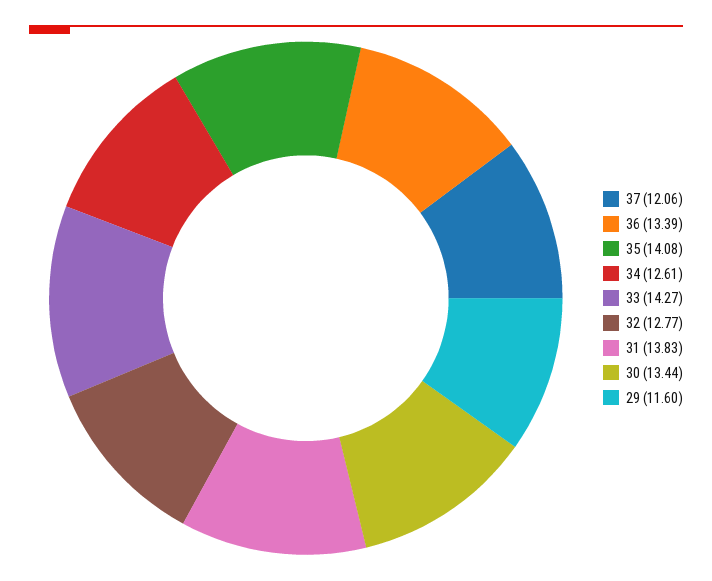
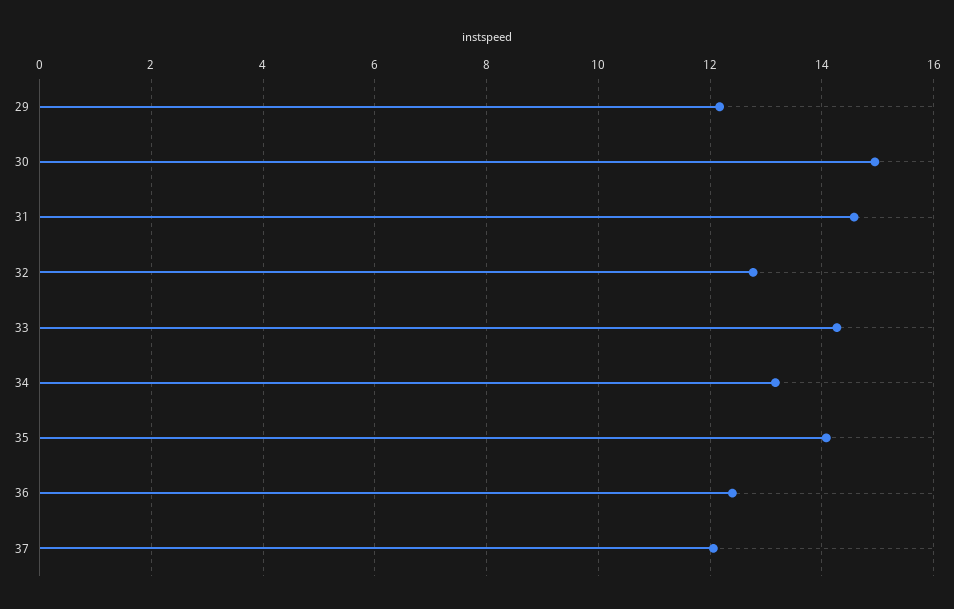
  {
    "37": 12.06,
-   "36": 13.39,
+   "36": 12.4,
    "35": 14.08,
-   "34": 12.61,
+   "34": 13.2,
    "33": 14.27,
    "32": 12.77,
-   "31": 13.83,
+   "31": 14.6,
-   "30": 13.44,
+   "30": 15,
-   "29": 11.6
+   "29": 12.2
  }

